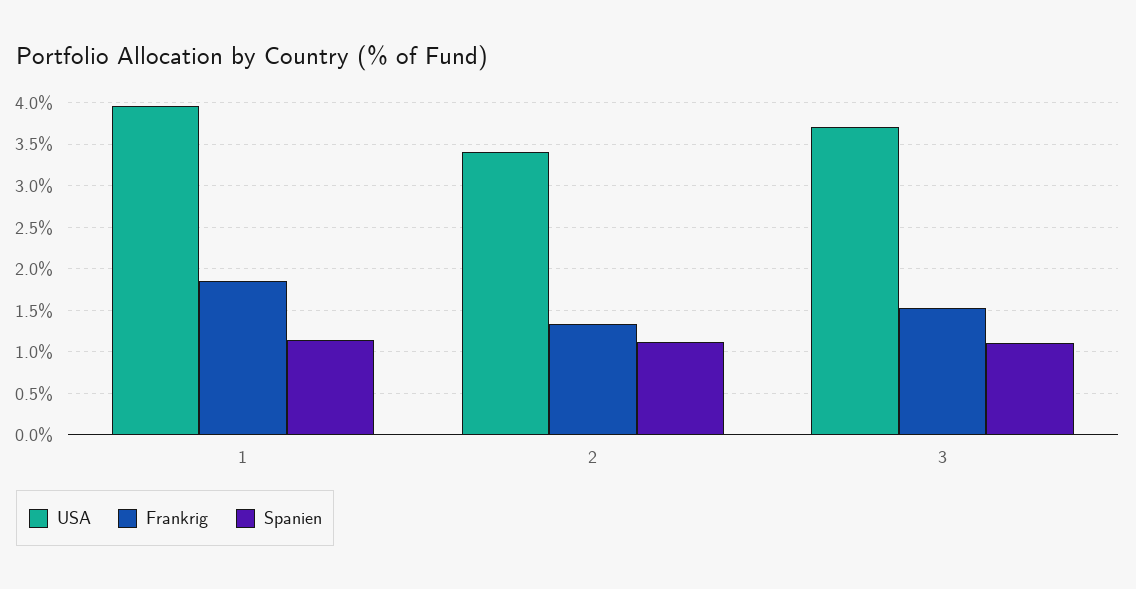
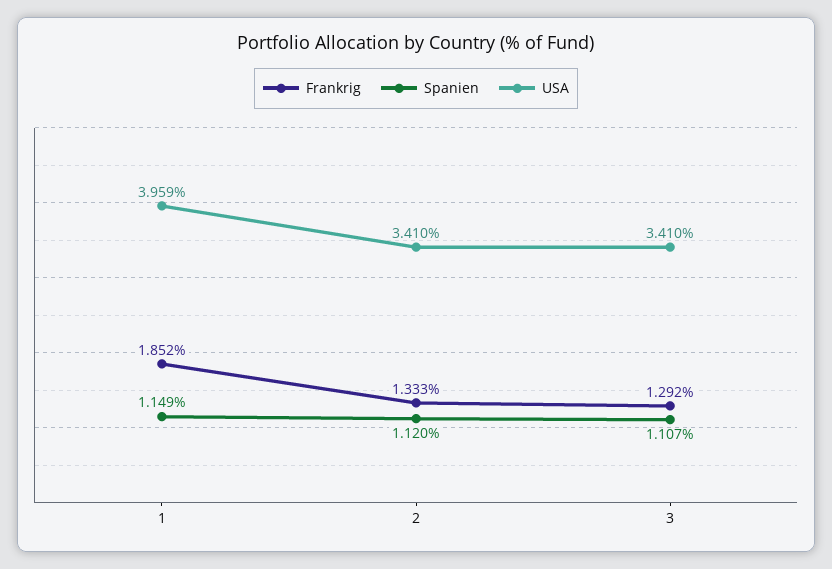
  {
    "USA": {
      "1": 3.959,
      "2": 3.41,
-     "3": 3.7
+     "3": 3.41
    },
    "Frankrig": {
      "1": 1.852,
      "2": 1.333,
-     "3": 1.5
+     "3": 1.292
    },
    "Spanien": {
      "1": 1.149,
      "2": 1.12,
      "3": 1.107
    }
  }

